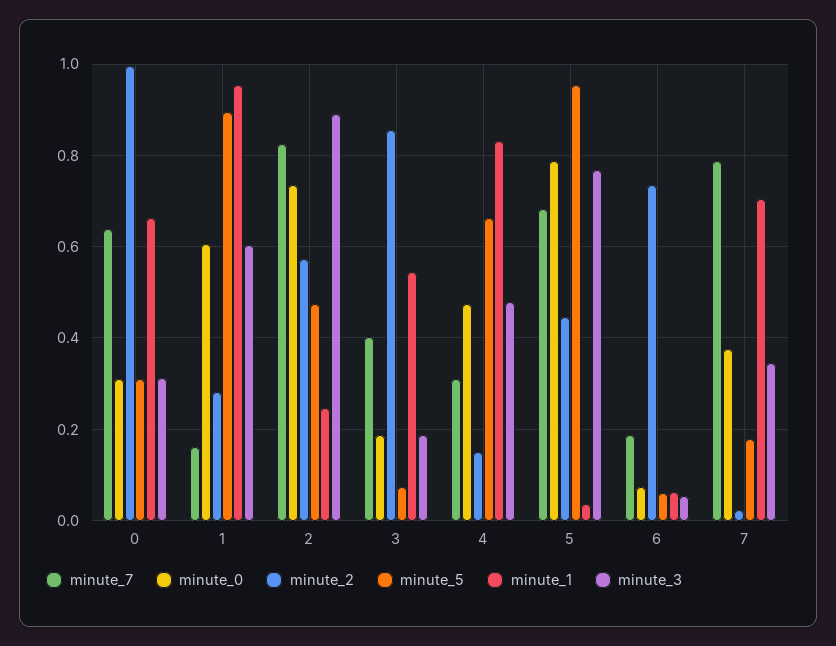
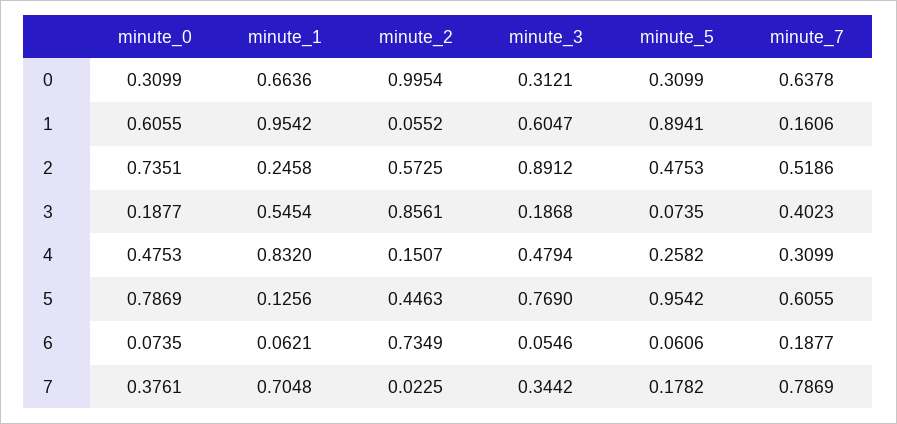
  {
    "minute_7": {
      "0": 0.6378,
      "1": 0.1606,
-     "2": 0.82,
+     "2": 0.5186,
      "3": 0.4023,
      "4": 0.3099,
-     "5": 0.68,
+     "5": 0.6055,
      "6": 0.1877,
      "7": 0.7869
    },
    "minute_0": {
      "0": 0.3099,
      "1": 0.6055,
      "2": 0.7351,
      "3": 0.1877,
      "4": 0.4753,
      "5": 0.7869,
      "6": 0.0735,
      "7": 0.3761
    },
    "minute_2": {
      "0": 0.9954,
-     "1": 0.28,
+     "1": 0.0552,
      "2": 0.5725,
      "3": 0.8561,
      "4": 0.1507,
      "5": 0.4463,
      "6": 0.7349,
      "7": 0.0225
    },
    "minute_5": {
      "0": 0.3099,
      "1": 0.8941,
      "2": 0.4753,
      "3": 0.0735,
-     "4": 0.66,
+     "4": 0.2582,
      "5": 0.9542,
      "6": 0.0606,
      "7": 0.1782
    },
    "minute_1": {
      "0": 0.6636,
      "1": 0.9542,
      "2": 0.2458,
      "3": 0.5454,
      "4": 0.832,
-     "5": 0.04,
+     "5": 0.1256,
      "6": 0.0621,
      "7": 0.7048
    },
    "minute_3": {
      "0": 0.3121,
      "1": 0.6047,
      "2": 0.8912,
      "3": 0.1868,
      "4": 0.4794,
      "5": 0.769,
      "6": 0.0546,
      "7": 0.3442
    }
  }

